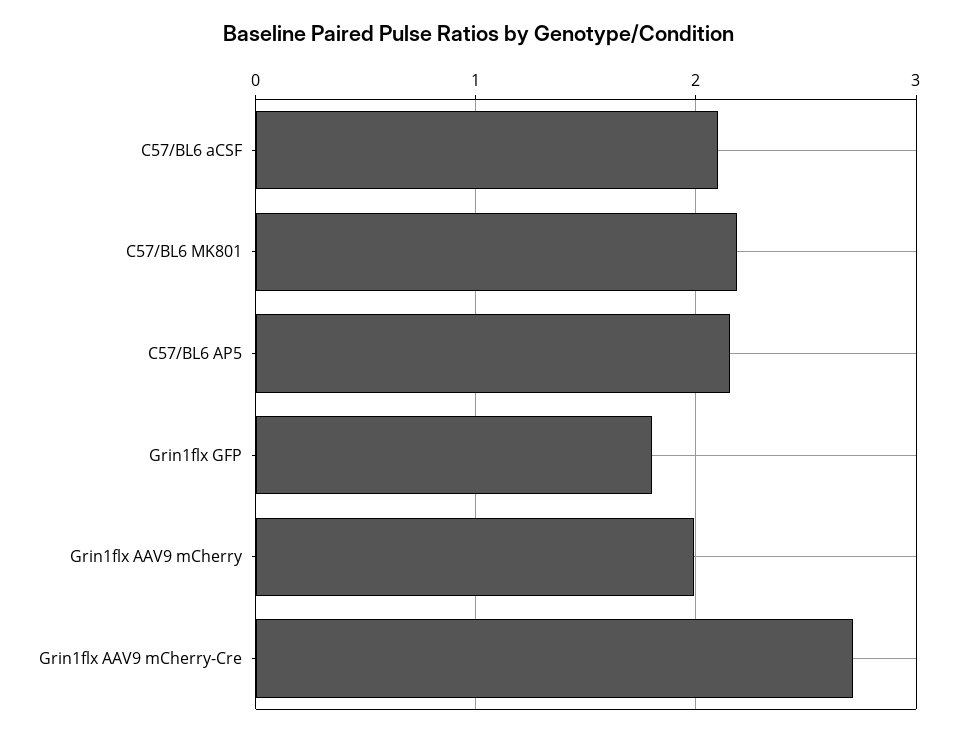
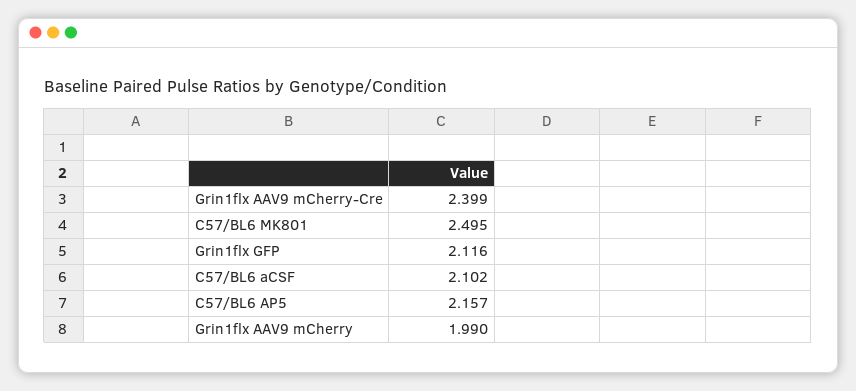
  {
    "C57/BL6 aCSF": 2.102,
-   "C57/BL6 MK801": 2.2,
+   "C57/BL6 MK801": 2.495,
    "C57/BL6 AP5": 2.157,
-   "Grin1flx GFP": 1.8,
+   "Grin1flx GFP": 2.116,
    "Grin1flx AAV9 mCherry": 1.99,
-   "Grin1flx AAV9 mCherry-Cre": 2.7
+   "Grin1flx AAV9 mCherry-Cre": 2.399
  }

